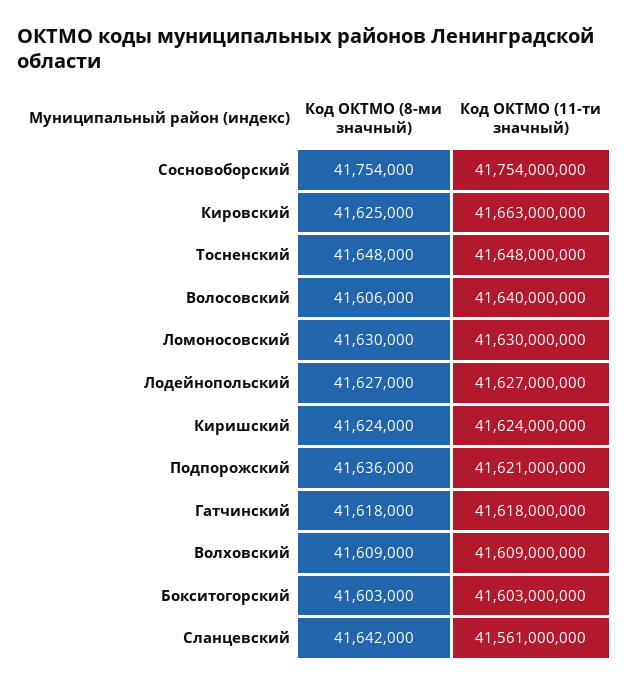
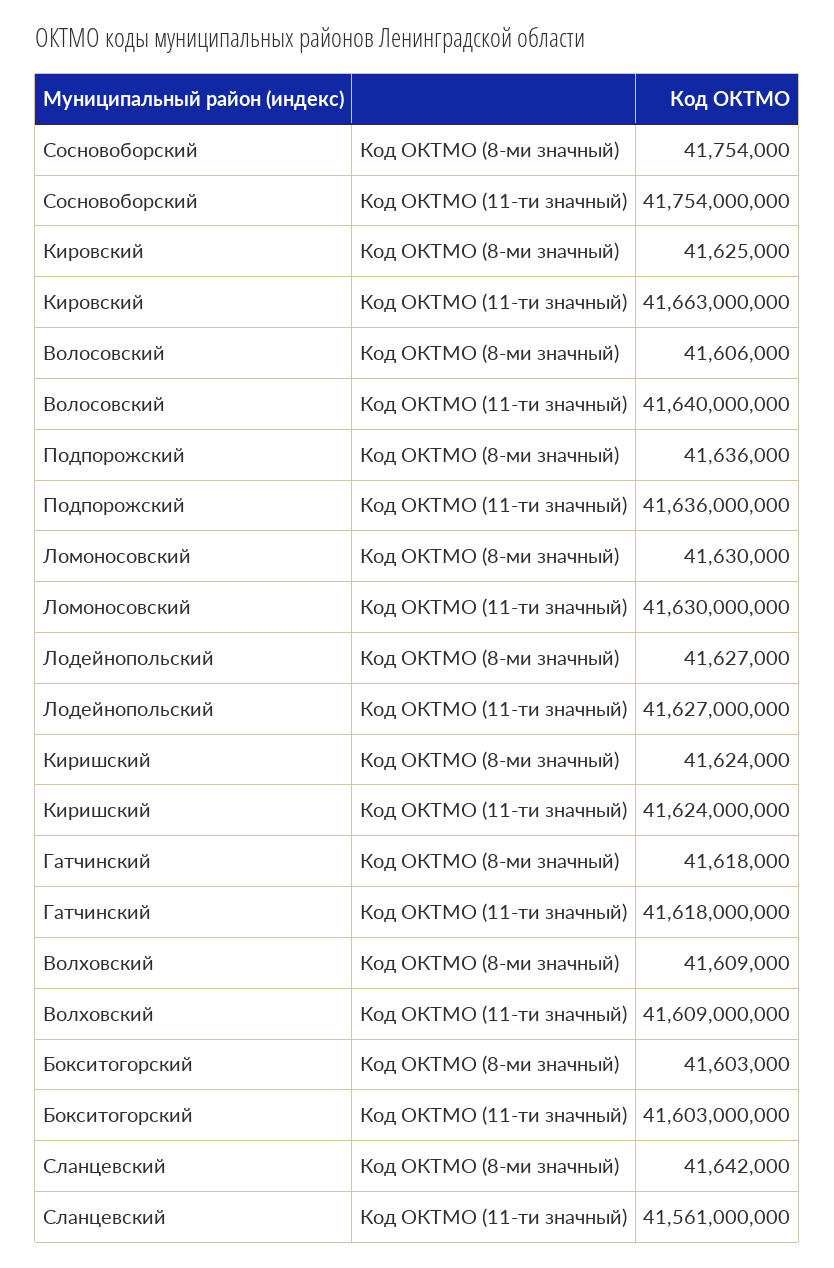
  {
    "Код ОКТМО (8-ми значный)": {
      "Сосновоборский": 41754000,
      "Кировский": 41625000,
-     "Тосненский": 41648000,
      "Волосовский": 41606000,
      "Ломоносовский": 41630000,
      "Лодейнопольский": 41627000,
      "Киришский": 41624000,
      "Подпорожский": 41636000,
      "Гатчинский": 41618000,
      "Волховский": 41609000,
      "Бокситогорский": 41603000,
      "Сланцевский": 41642000
    },
    "Код ОКТМО (11-ти значный)": {
      "Сосновоборский": 41754000000,
      "Кировский": 41663000000,
-     "Тосненский": 41648000000,
      "Волосовский": 41640000000,
      "Ломоносовский": 41630000000,
      "Лодейнопольский": 41627000000,
      "Киришский": 41624000000,
-     "Подпорожский": 41621000000,
+     "Подпорожский": 41636000000,
      "Гатчинский": 41618000000,
      "Волховский": 41609000000,
      "Бокситогорский": 41603000000,
      "Сланцевский": 41561000000
    }
  }

